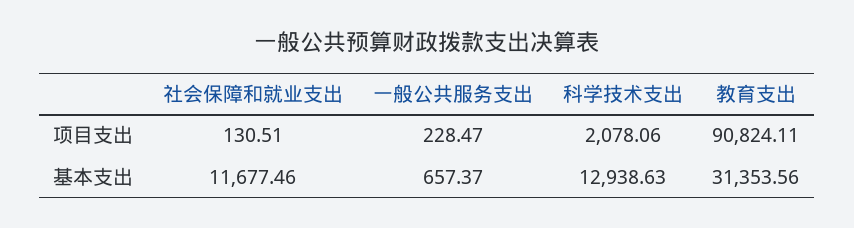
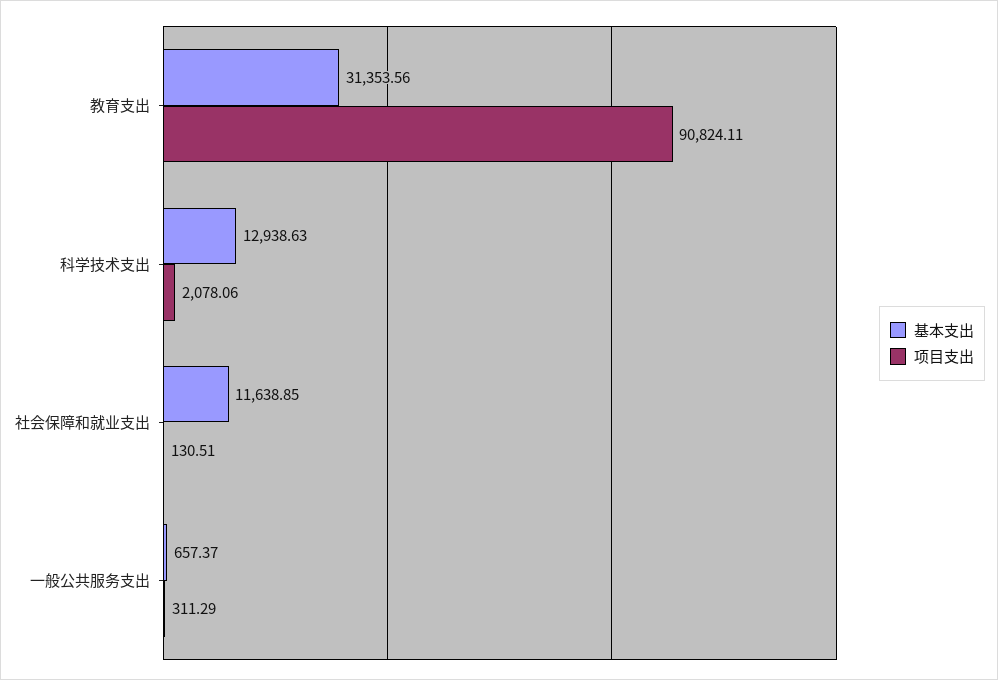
  {
    "项目支出": {
      "社会保障和就业支出": 130.51,
-     "一般公共服务支出": 228.47,
+     "一般公共服务支出": 311.29,
      "科学技术支出": 2078.06,
      "教育支出": 90824.11
    },
    "基本支出": {
-     "社会保障和就业支出": 11677.46,
+     "社会保障和就业支出": 11638.85,
      "一般公共服务支出": 657.37,
      "科学技术支出": 12938.63,
      "教育支出": 31353.56
    }
  }

